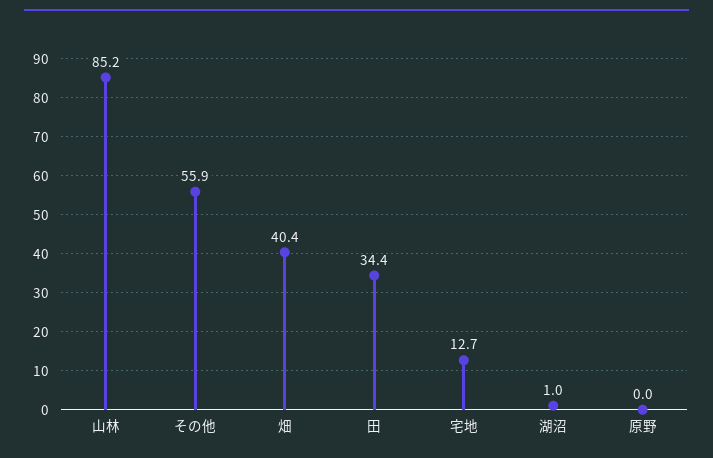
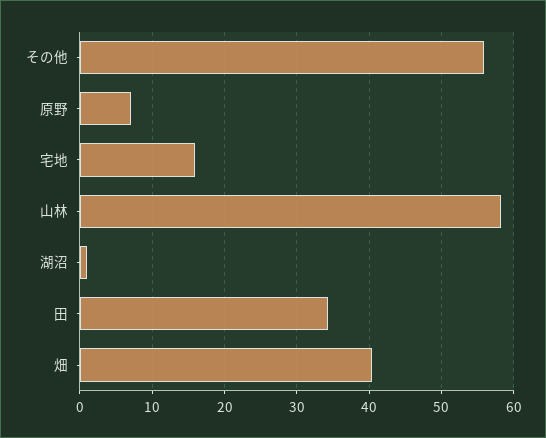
  {
-   "山林": 85.2,
+   "山林": 58,
    "その他": 55.9,
    "畑": 40.4,
    "田": 34.4,
-   "宅地": 12.7,
+   "宅地": 16,
    "湖沼": 1,
-   "原野": 0
+   "原野": 7
  }

